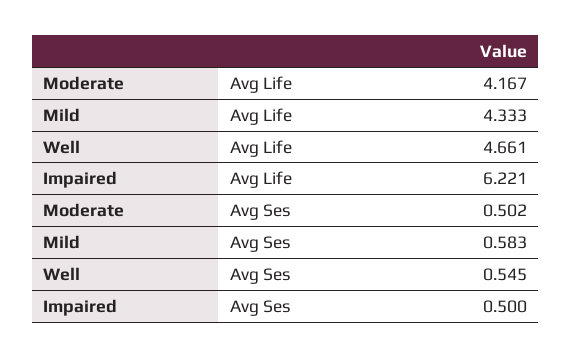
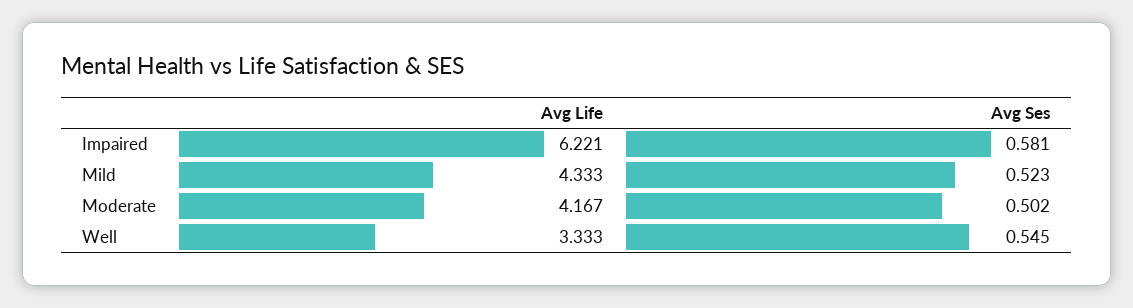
  {
    "Moderate": {
      "Avg Life": 4.167,
      "Avg Ses": 0.502
    },
    "Mild": {
      "Avg Life": 4.333,
-     "Avg Ses": 0.583
+     "Avg Ses": 0.523
    },
    "Well": {
-     "Avg Life": 4.661,
+     "Avg Life": 3.333,
      "Avg Ses": 0.545
    },
    "Impaired": {
      "Avg Life": 6.221,
-     "Avg Ses": 0.5
+     "Avg Ses": 0.581
    }
  }

